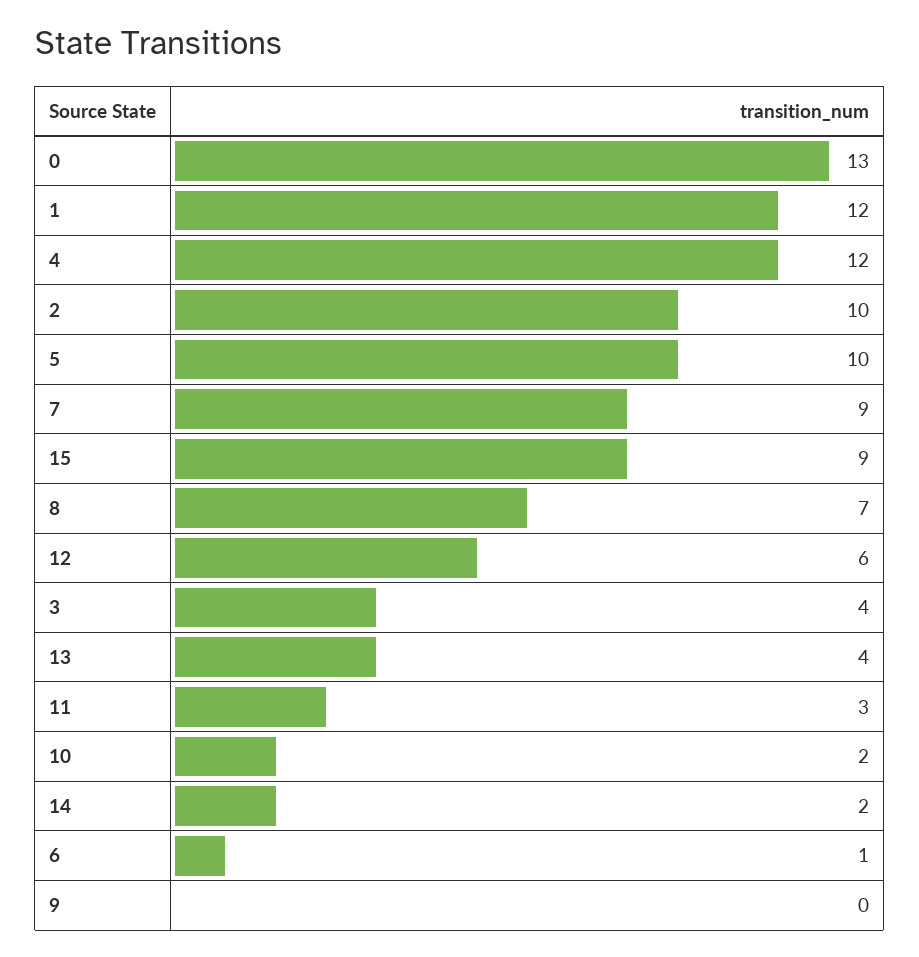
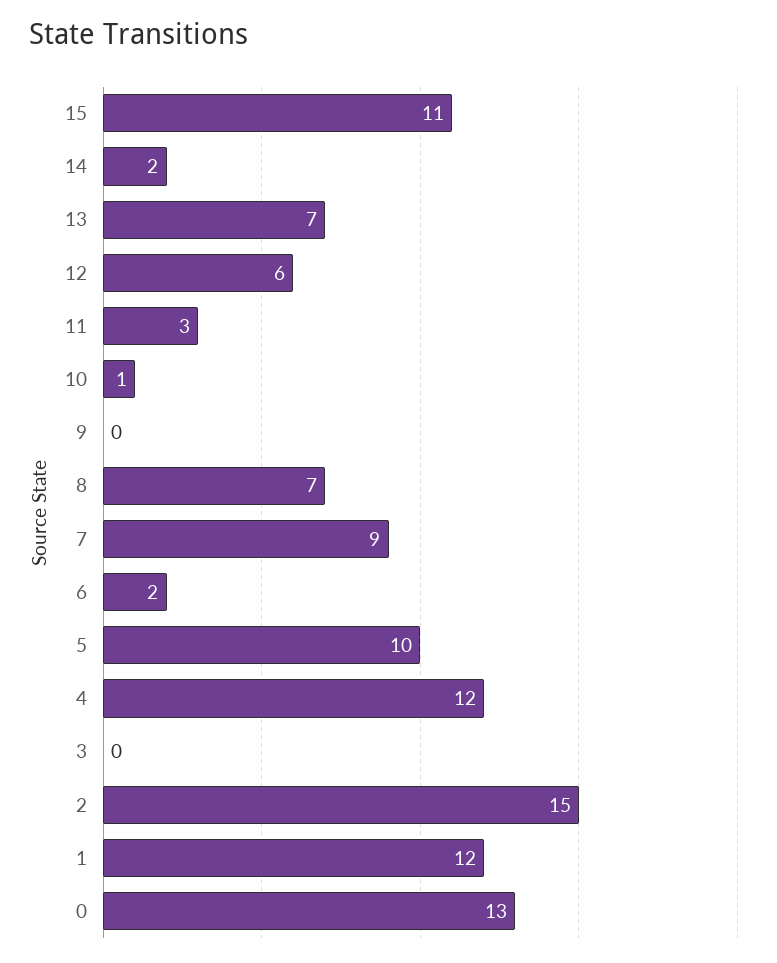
  {
    "0": 13,
    "1": 12,
    "4": 12,
-   "2": 10,
+   "2": 15,
    "5": 10,
    "7": 9,
-   "15": 9,
+   "15": 11,
    "8": 7,
    "12": 6,
-   "3": 4,
+   "3": 0,
-   "13": 4,
+   "13": 7,
    "11": 3,
-   "10": 2,
+   "10": 1,
    "14": 2,
-   "6": 1,
+   "6": 2,
    "9": 0
  }

